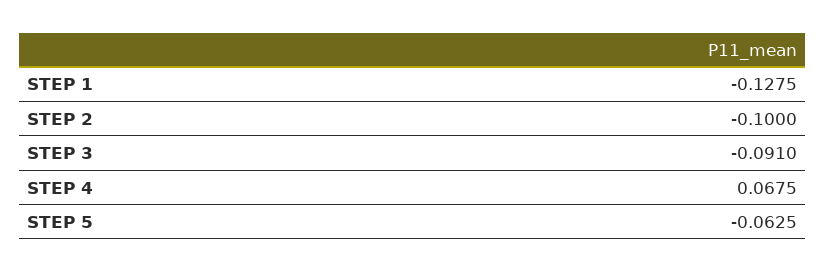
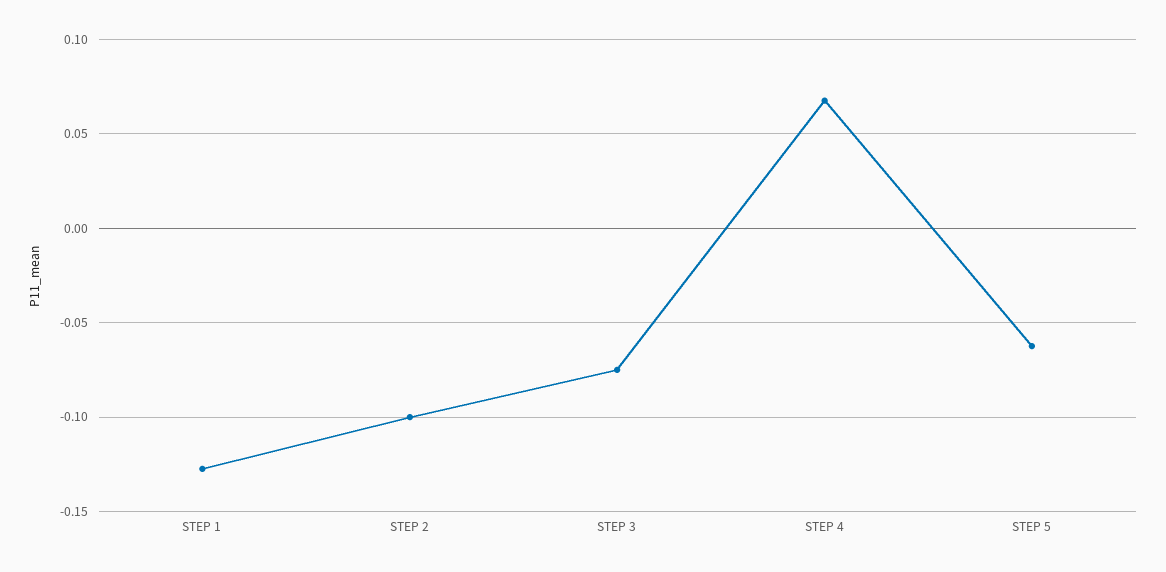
  {
    "STEP 1": -0.1275,
    "STEP 2": -0.1,
-   "STEP 3": -0.091,
+   "STEP 3": -0.075,
    "STEP 4": 0.0675,
    "STEP 5": -0.0625
  }

